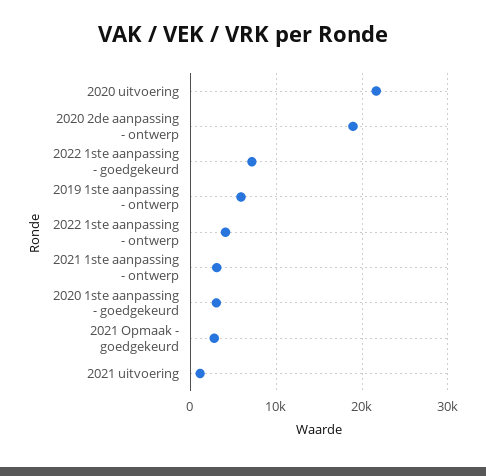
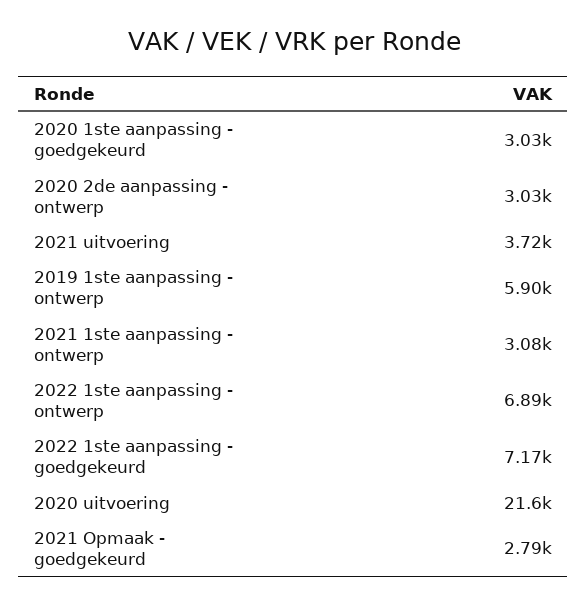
  {
    "2020 uitvoering": 21600,
-   "2020 2de aanpassing - ontwerp": 19000,
+   "2020 2de aanpassing - ontwerp": 3030,
    "2022 1ste aanpassing - goedgekeurd": 7170,
    "2019 1ste aanpassing - ontwerp": 5900,
-   "2022 1ste aanpassing - ontwerp": 4000,
+   "2022 1ste aanpassing - ontwerp": 6890,
    "2021 1ste aanpassing - ontwerp": 3080,
    "2020 1ste aanpassing - goedgekeurd": 3030,
    "2021 Opmaak - goedgekeurd": 2790,
-   "2021 uitvoering": 1000
+   "2021 uitvoering": 3720
  }

